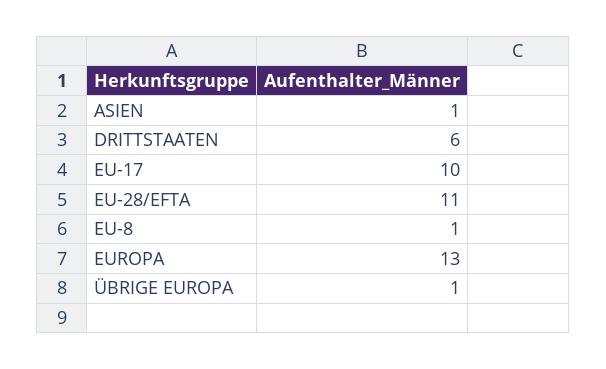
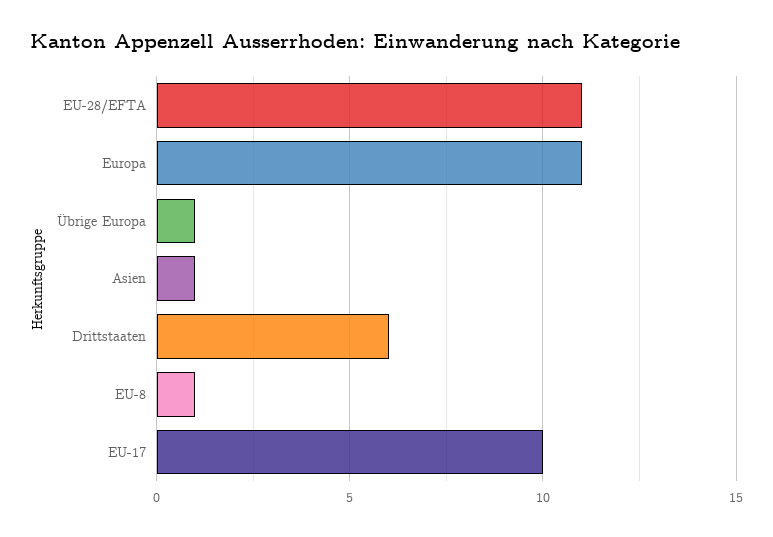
  {
    "ASIEN": 1,
    "DRITTSTAATEN": 6,
    "EU-17": 10,
    "EU-28/EFTA": 11,
    "EU-8": 1,
-   "EUROPA": 13,
+   "EUROPA": 11,
    "ÜBRIGE EUROPA": 1
  }

